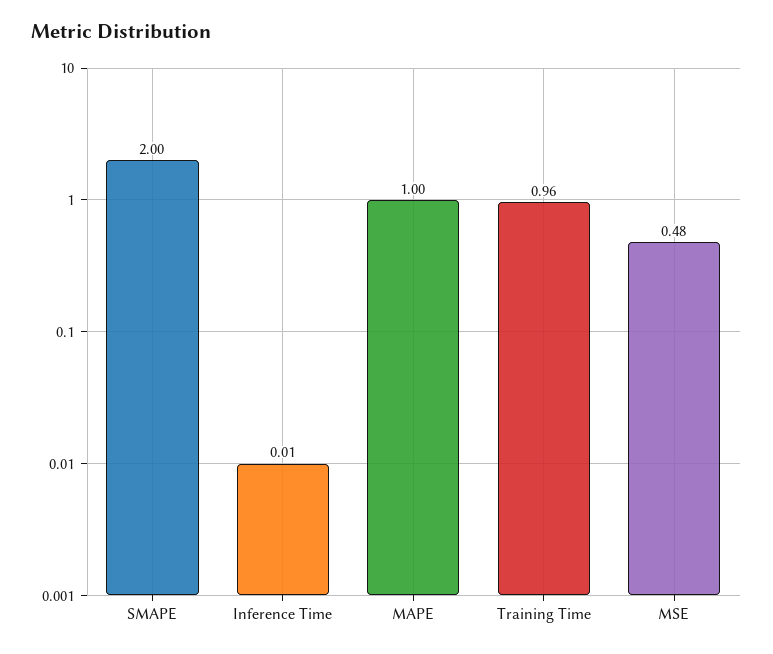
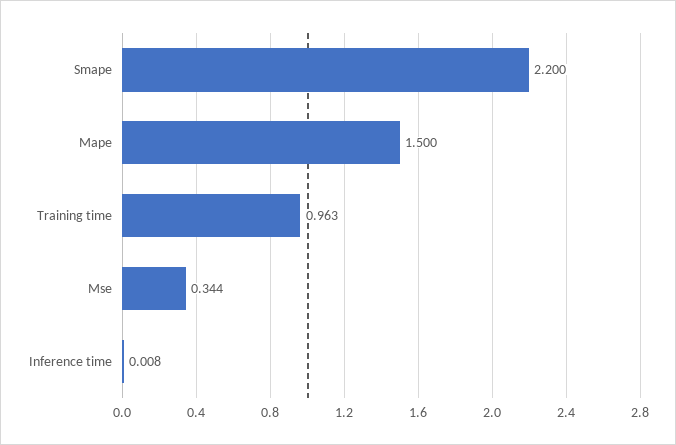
  {
-   "SMAPE": 2,
+   "SMAPE": 2.2,
    "Inference Time": 0.008,
-   "MAPE": 1,
+   "MAPE": 1.5,
    "Training Time": 0.963,
-   "MSE": 0.48
+   "MSE": 0.344
  }

